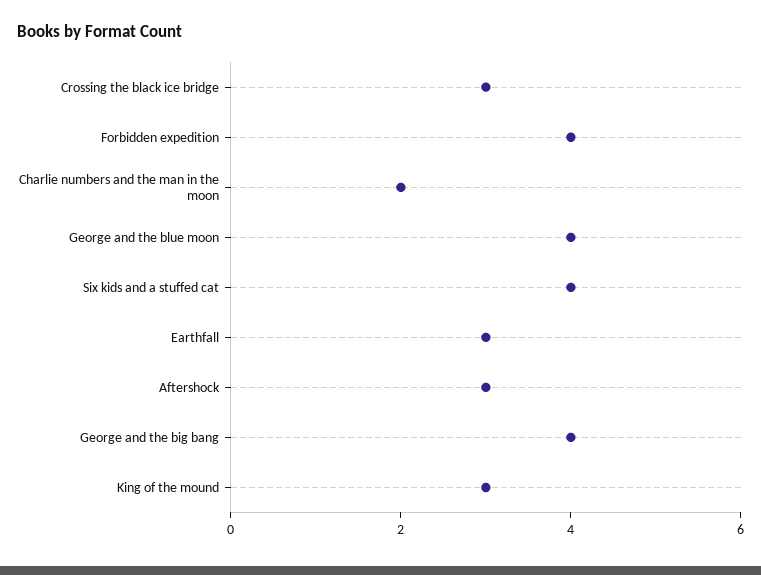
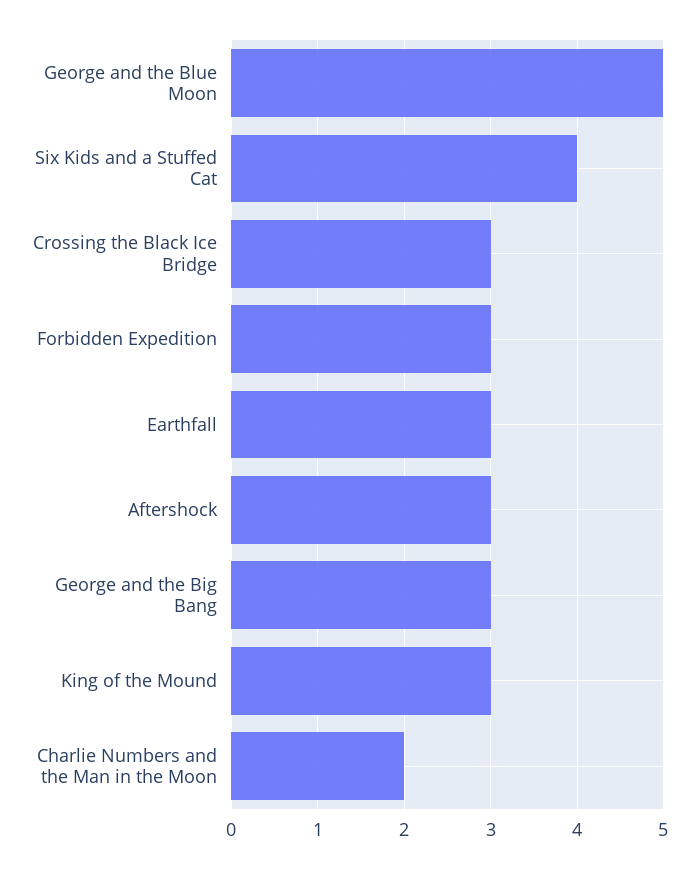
  {
    "Crossing the black ice bridge": 3,
-   "Forbidden expedition": 4,
+   "Forbidden expedition": 3,
    "Charlie numbers and the man in the moon": 2,
-   "George and the blue moon": 4,
+   "George and the blue moon": 5,
    "Six kids and a stuffed cat": 4,
    "Earthfall": 3,
    "Aftershock": 3,
-   "George and the big bang": 4,
+   "George and the big bang": 3,
    "King of the mound": 3
  }

